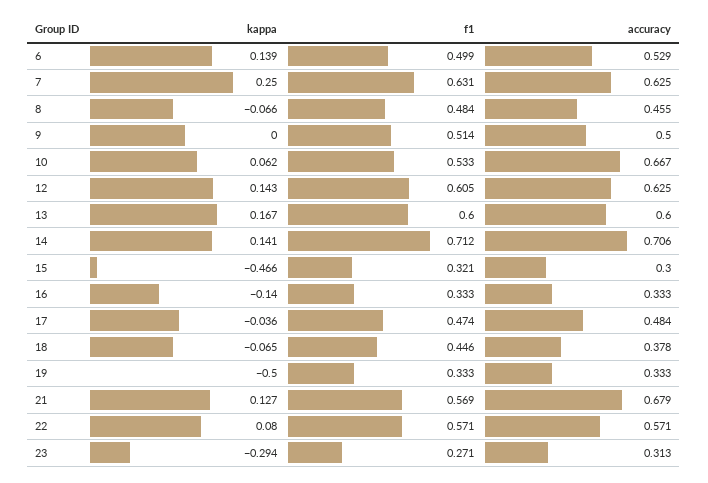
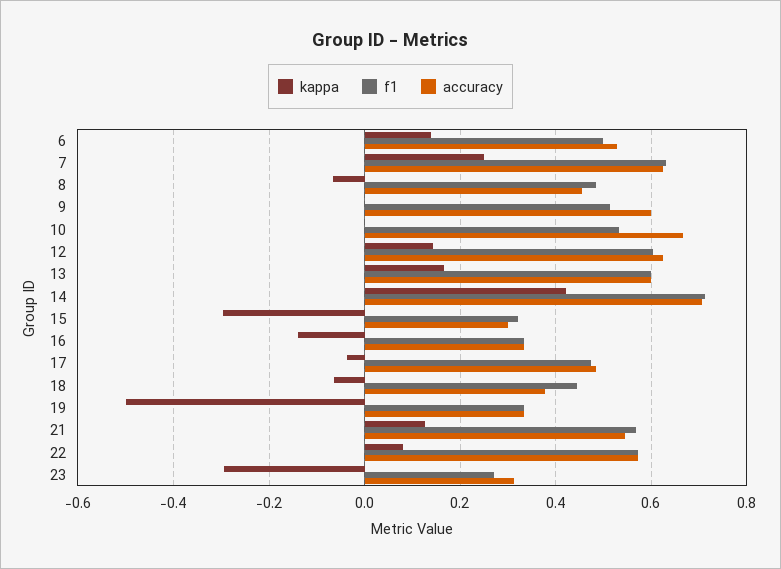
  {
    "kappa": {
      "6": 0.139,
      "7": 0.25,
      "8": -0.066,
      "9": 0,
-     "10": 0.062,
+     "10": 0,
      "12": 0.143,
      "13": 0.167,
-     "14": 0.141,
+     "14": 0.42,
-     "15": -0.466,
+     "15": -0.3,
      "16": -0.14,
      "17": -0.036,
      "18": -0.065,
      "19": -0.5,
      "21": 0.127,
      "22": 0.08,
      "23": -0.294
    },
    "f1": {
      "6": 0.499,
      "7": 0.631,
      "8": 0.484,
      "9": 0.514,
      "10": 0.533,
      "12": 0.605,
      "13": 0.6,
      "14": 0.712,
      "15": 0.321,
      "16": 0.333,
      "17": 0.474,
      "18": 0.446,
      "19": 0.333,
      "21": 0.569,
      "22": 0.571,
      "23": 0.271
    },
    "accuracy": {
      "6": 0.529,
      "7": 0.625,
      "8": 0.455,
-     "9": 0.5,
+     "9": 0.6,
      "10": 0.667,
      "12": 0.625,
      "13": 0.6,
      "14": 0.706,
      "15": 0.3,
      "16": 0.333,
      "17": 0.484,
      "18": 0.378,
      "19": 0.333,
-     "21": 0.679,
+     "21": 0.54,
      "22": 0.571,
      "23": 0.313
    }
  }

